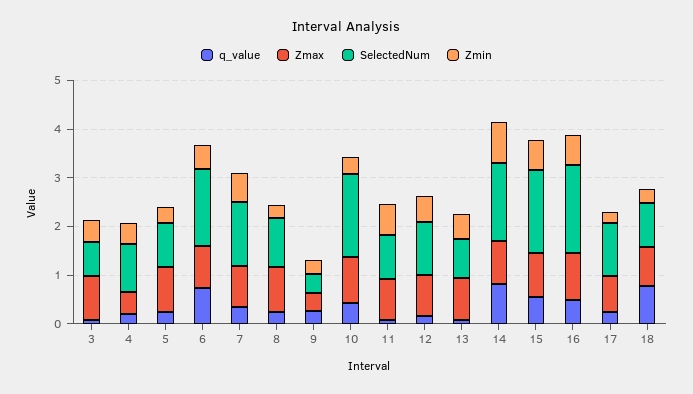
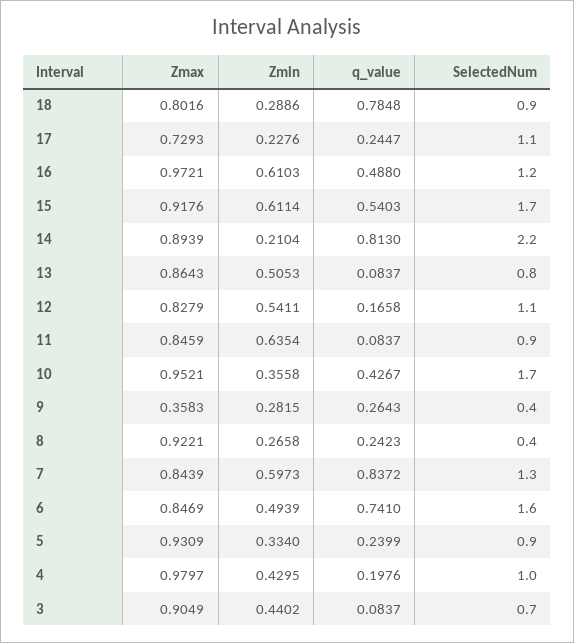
  {
    "q_value": {
      "3": 0.0837,
      "4": 0.1976,
      "5": 0.2399,
      "6": 0.741,
-     "7": 0.4,
+     "7": 0.8372,
      "8": 0.2423,
      "9": 0.2643,
      "10": 0.4267,
      "11": 0.0837,
      "12": 0.1658,
      "13": 0.0837,
      "14": 0.813,
      "15": 0.5403,
      "16": 0.488,
      "17": 0.2447,
      "18": 0.7848
    },
    "Zmax": {
      "3": 0.9049,
-     "4": 0.4,
+     "4": 0.9797,
      "5": 0.9309,
      "6": 0.8469,
      "7": 0.8439,
      "8": 0.9221,
      "9": 0.3583,
      "10": 0.9521,
      "11": 0.8459,
      "12": 0.8279,
      "13": 0.8643,
      "14": 0.8939,
      "15": 0.9176,
      "16": 0.9721,
      "17": 0.7293,
      "18": 0.8016
    },
    "SelectedNum": {
      "3": 0.7,
      "4": 1,
      "5": 0.9,
      "6": 1.6,
      "7": 1.3,
-     "8": 1,
+     "8": 0.4,
      "9": 0.4,
      "10": 1.7,
      "11": 0.9,
      "12": 1.1,
      "13": 0.8,
-     "14": 1.6,
+     "14": 2.2,
      "15": 1.7,
-     "16": 1.8,
+     "16": 1.2,
      "17": 1.1,
      "18": 0.9
    },
    "Zmin": {
      "3": 0.4402,
      "4": 0.4295,
      "5": 0.334,
      "6": 0.4939,
      "7": 0.5973,
      "8": 0.2658,
      "9": 0.2815,
      "10": 0.3558,
      "11": 0.6354,
      "12": 0.5411,
      "13": 0.5053,
-     "14": 0.8,
+     "14": 0.2104,
      "15": 0.6114,
      "16": 0.6103,
      "17": 0.2276,
      "18": 0.2886
    }
  }

